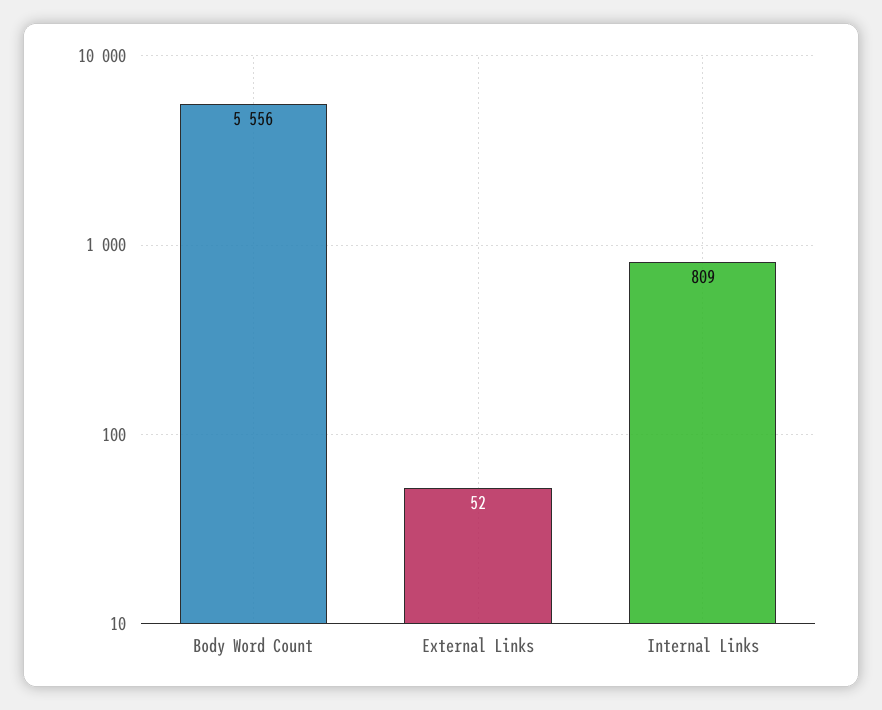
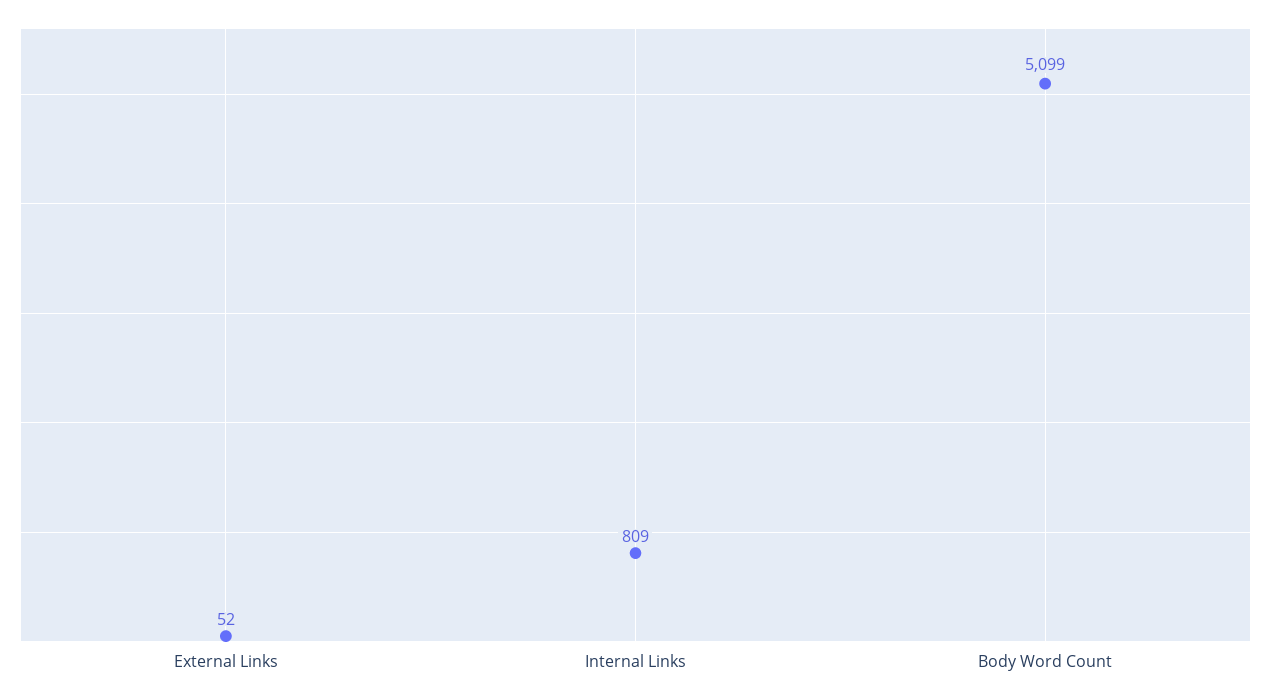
  {
-   "Body Word Count": 5556,
+   "Body Word Count": 5099,
    "External Links": 52,
    "Internal Links": 809
  }

